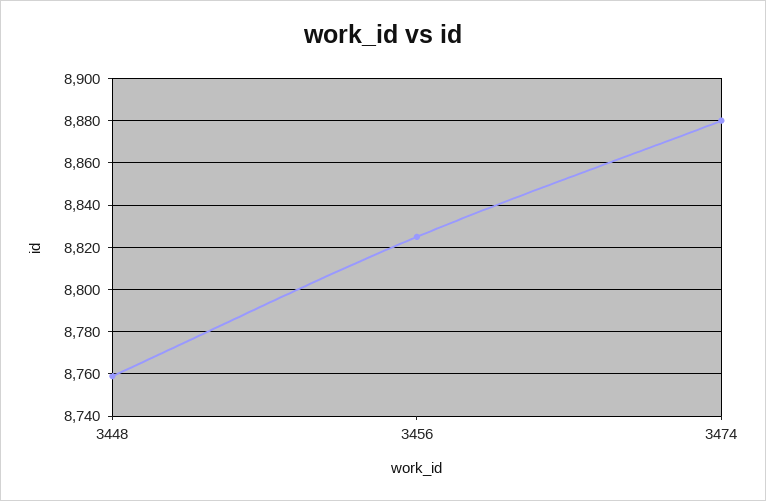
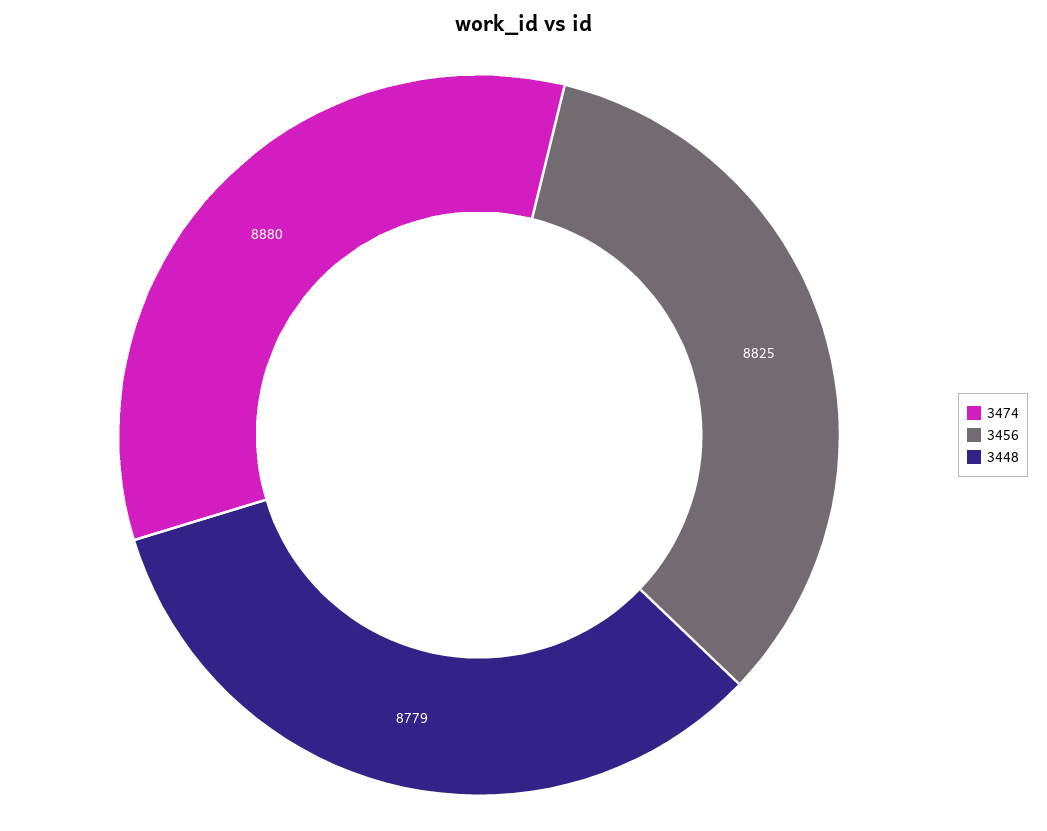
  {
-   "3448": 8760,
+   "3448": 8779,
    "3456": 8825,
    "3474": 8880
  }

